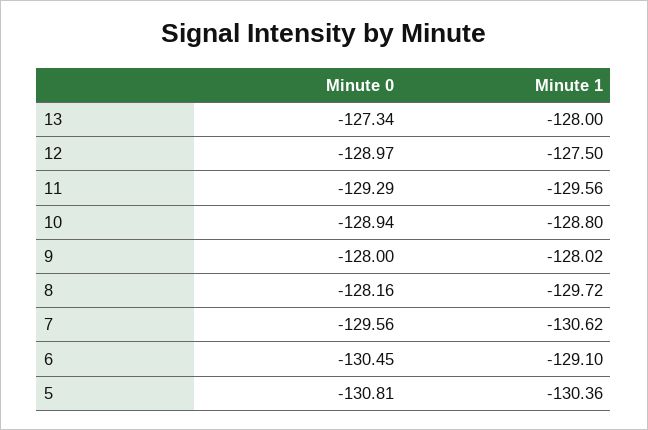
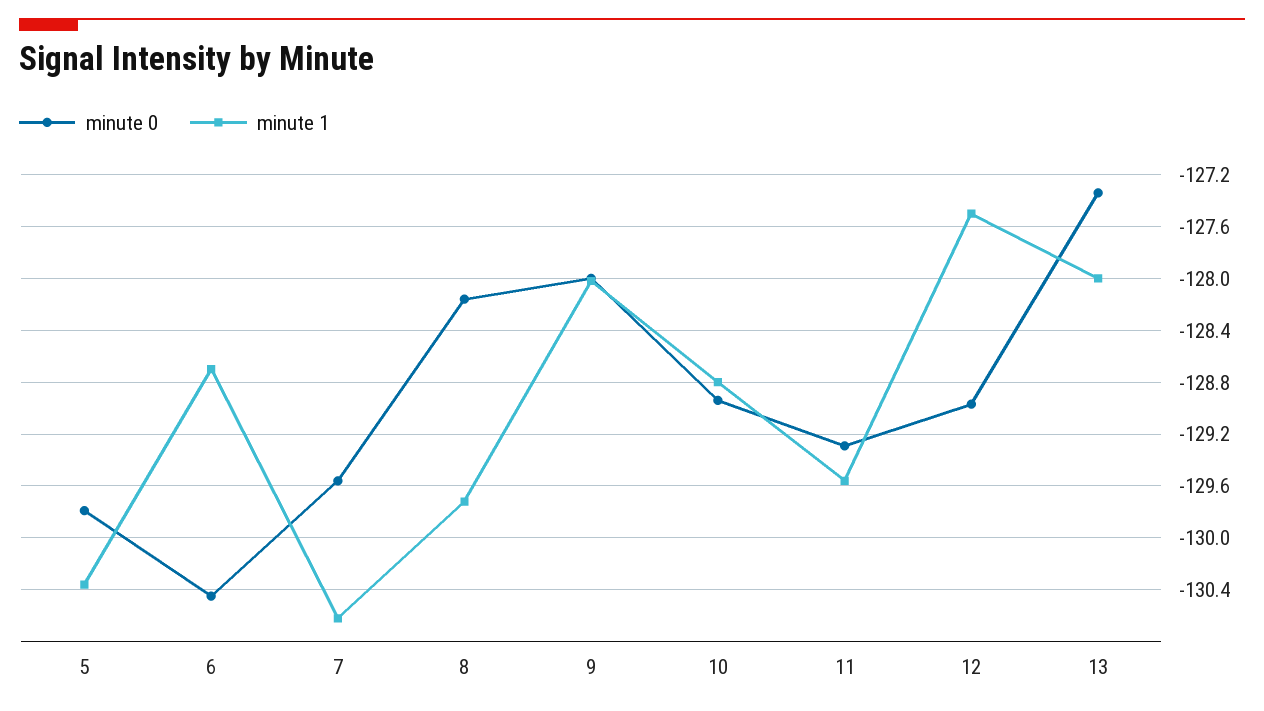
  {
    "Minute 0": {
      "13": -127.34,
      "12": -128.97,
      "11": -129.29,
      "10": -128.94,
      "9": -128,
      "8": -128.16,
      "7": -129.56,
      "6": -130.45,
-     "5": -130.81
+     "5": -129.8
    },
    "Minute 1": {
      "13": -128,
      "12": -127.5,
      "11": -129.56,
      "10": -128.8,
      "9": -128.02,
      "8": -129.72,
      "7": -130.62,
-     "6": -129.1,
+     "6": -128.7,
      "5": -130.36
    }
  }

